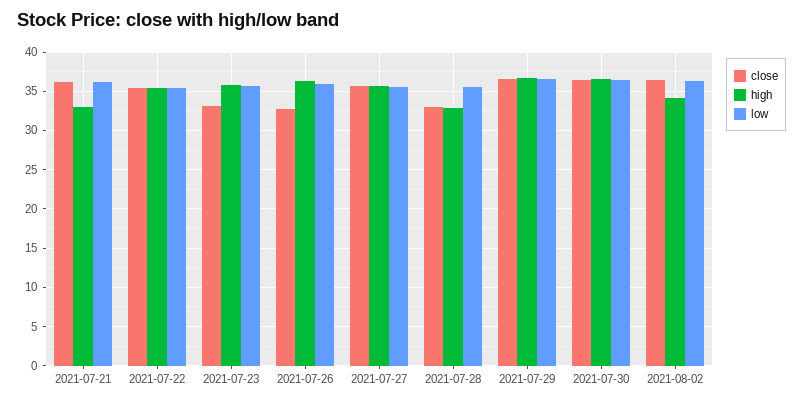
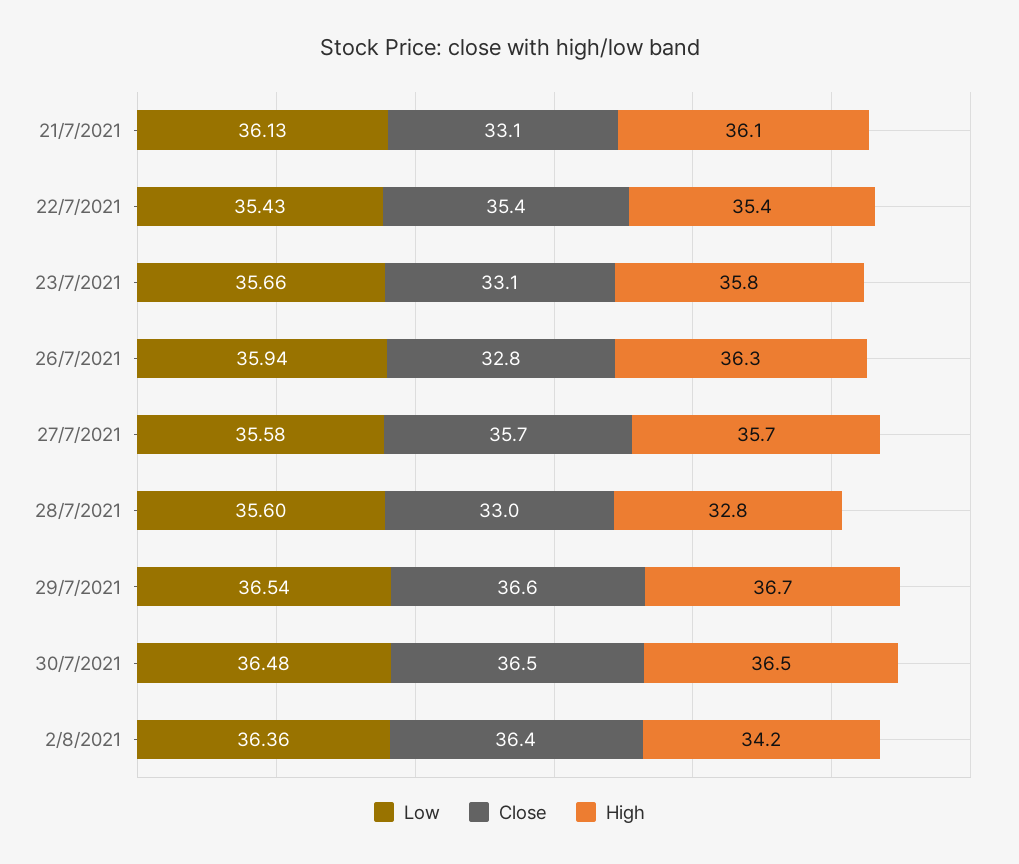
  {
    "close": {
-     "2021-07-21": 36,
+     "2021-07-21": 33.1,
      "2021-07-22": 35.4,
      "2021-07-23": 33.1,
      "2021-07-26": 32.8,
      "2021-07-27": 35.7,
      "2021-07-28": 33,
      "2021-07-29": 36.6,
      "2021-07-30": 36.5,
      "2021-08-02": 36.4
    },
    "high": {
-     "2021-07-21": 33,
+     "2021-07-21": 36.1,
      "2021-07-22": 35.4,
      "2021-07-23": 35.8,
      "2021-07-26": 36.3,
      "2021-07-27": 35.7,
      "2021-07-28": 32.8,
      "2021-07-29": 36.7,
      "2021-07-30": 36.5,
      "2021-08-02": 34.2
    },
    "low": {
      "2021-07-21": 36.13,
      "2021-07-22": 35.43,
      "2021-07-23": 35.66,
      "2021-07-26": 35.94,
      "2021-07-27": 35.58,
      "2021-07-28": 35.6,
      "2021-07-29": 36.54,
      "2021-07-30": 36.48,
      "2021-08-02": 36.36
    }
  }

